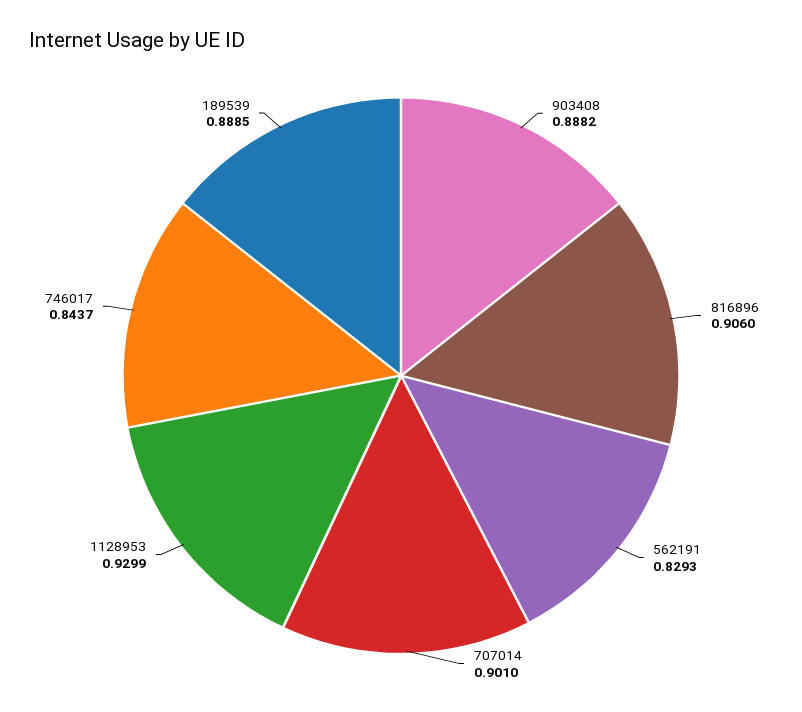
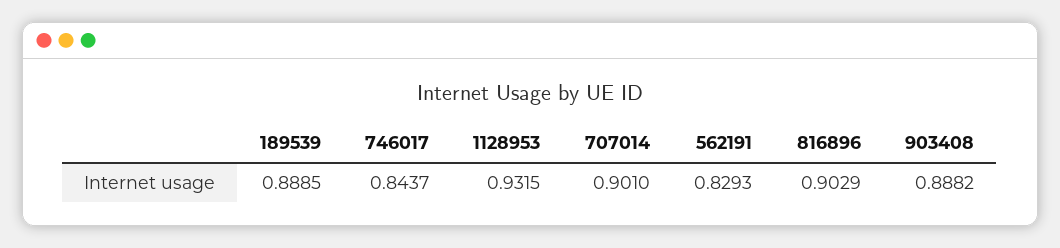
  {
    "903408": 0.8882,
-   "816896": 0.906,
+   "816896": 0.9029,
    "562191": 0.8293,
    "707014": 0.901,
-   "1128953": 0.9299,
+   "1128953": 0.9315,
    "746017": 0.8437,
    "189539": 0.8885
  }

